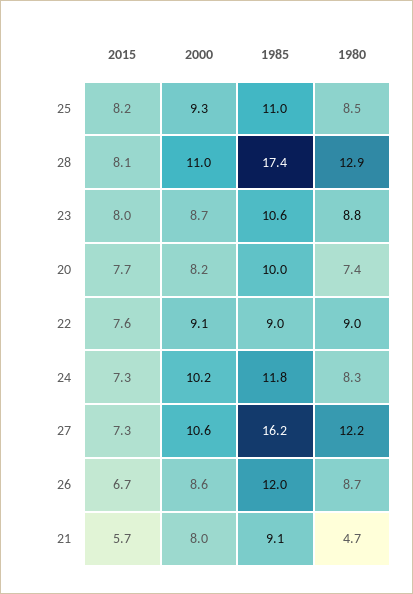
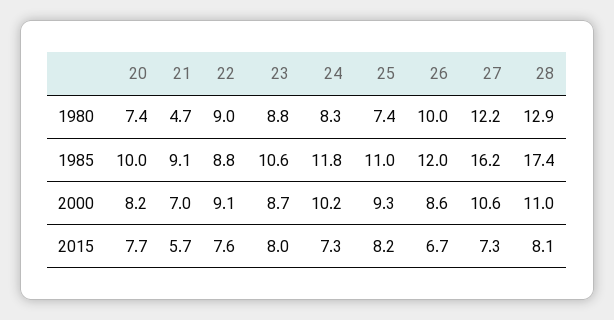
  {
    "2015": {
      "25": 8.2,
      "28": 8.1,
      "23": 8,
      "20": 7.7,
      "22": 7.6,
      "24": 7.3,
      "27": 7.3,
      "26": 6.7,
      "21": 5.7
    },
    "2000": {
      "25": 9.3,
      "28": 11,
      "23": 8.7,
      "20": 8.2,
      "22": 9.1,
      "24": 10.2,
      "27": 10.6,
      "26": 8.6,
-     "21": 8
+     "21": 7
    },
    "1985": {
      "25": 11,
      "28": 17.4,
      "23": 10.6,
      "20": 10,
-     "22": 9,
+     "22": 8.8,
      "24": 11.8,
      "27": 16.2,
      "26": 12,
      "21": 9.1
    },
    "1980": {
-     "25": 8.5,
+     "25": 7.4,
      "28": 12.9,
      "23": 8.8,
      "20": 7.4,
      "22": 9,
      "24": 8.3,
      "27": 12.2,
-     "26": 8.7,
+     "26": 10,
      "21": 4.7
    }
  }

